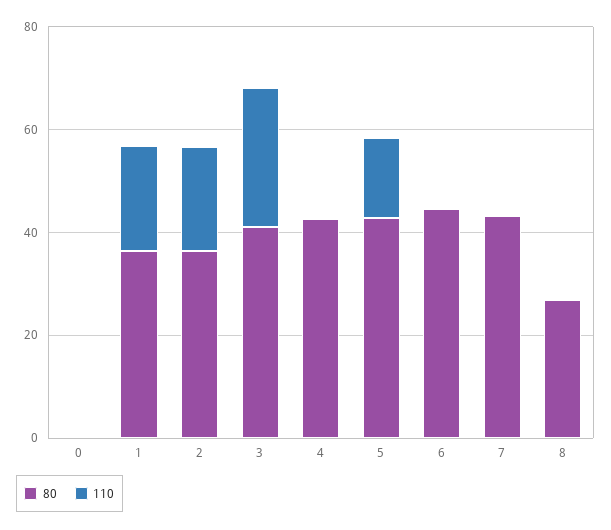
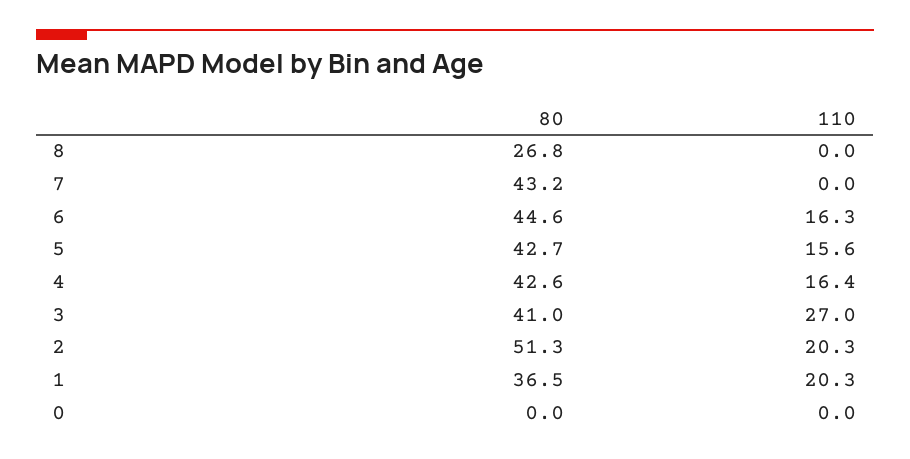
  {
    "80": {
      "0": 0,
      "1": 36.5,
-     "2": 35,
+     "2": 51.3,
      "3": 41,
      "4": 42.6,
      "5": 42.7,
      "6": 44.6,
      "7": 43.2,
      "8": 26.8
    },
    "110": {
      "0": 0,
      "1": 20.3,
      "2": 20.3,
      "3": 27,
-     "4": 0,
+     "4": 16.4,
      "5": 15.6,
-     "6": 0,
+     "6": 16.3,
      "7": 0,
      "8": 0
    }
  }

